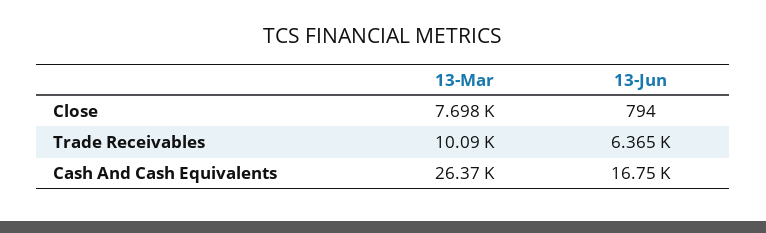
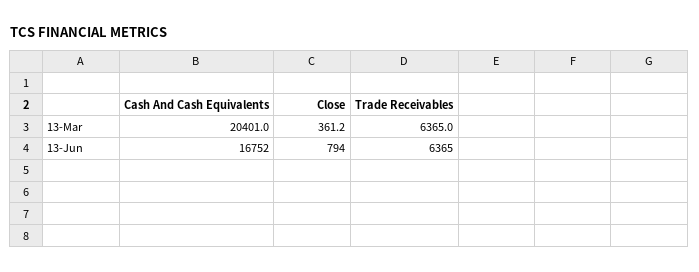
  {
    "13-Mar": {
-     "Close": 7698,
+     "Close": 361.2,
-     "Trade Receivables": 10090,
+     "Trade Receivables": 6365,
-     "Cash And Cash Equivalents": 26370
+     "Cash And Cash Equivalents": 20401
    },
    "13-Jun": {
      "Close": 794,
      "Trade Receivables": 6365,
      "Cash And Cash Equivalents": 16752
    }
  }

